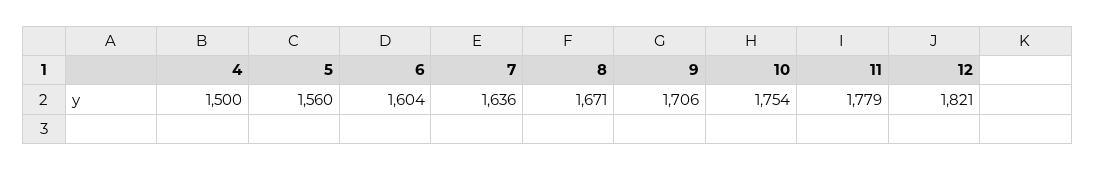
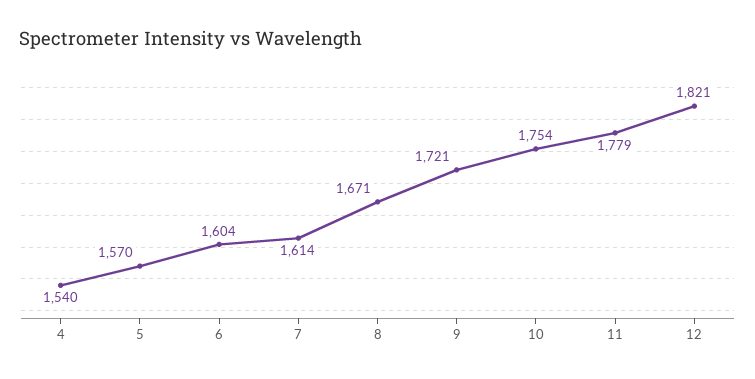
  {
-   "4": 1500,
+   "4": 1540,
-   "5": 1560,
+   "5": 1570,
    "6": 1604,
-   "7": 1636,
+   "7": 1614,
    "8": 1671,
-   "9": 1706,
+   "9": 1721,
    "10": 1754,
    "11": 1779,
    "12": 1821
  }

